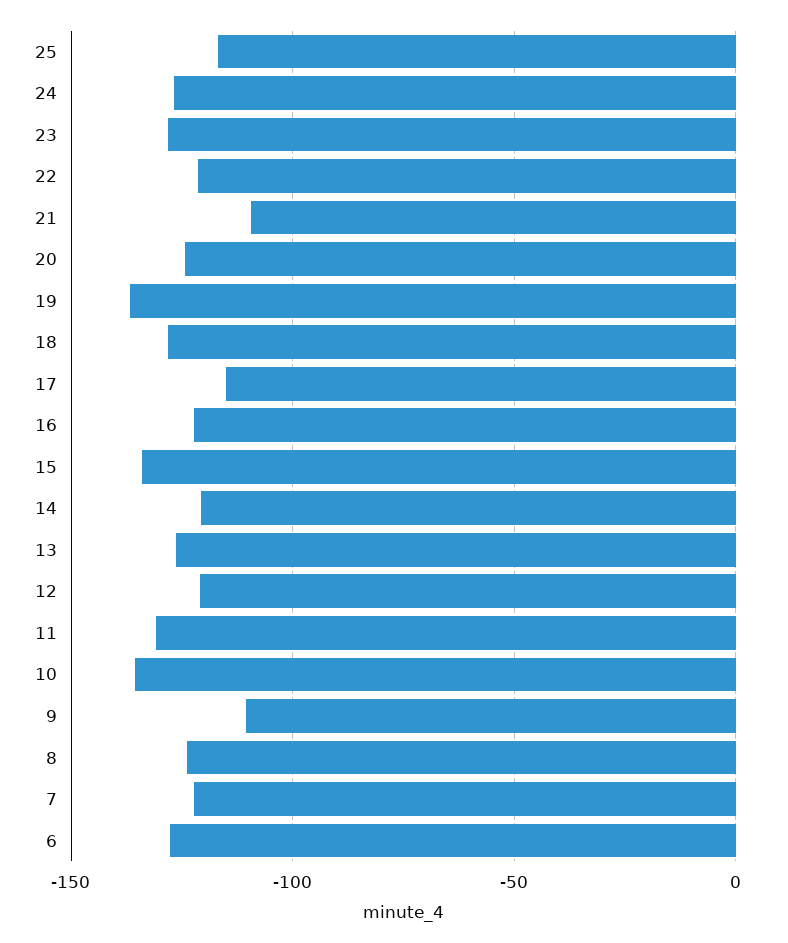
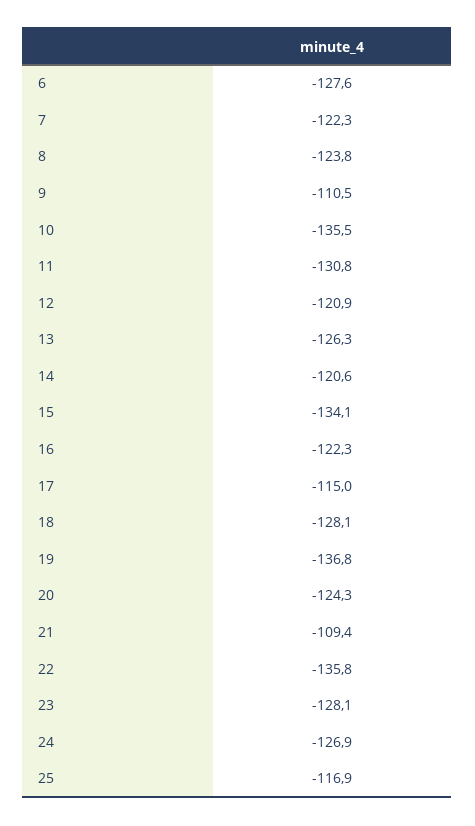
  {
    "25": -116.9,
    "24": -126.9,
    "23": -128.1,
-   "22": -120,
+   "22": -135.8,
    "21": -109.4,
    "20": -124.3,
    "19": -136.8,
    "18": -128.1,
    "17": -115,
    "16": -122.3,
    "15": -134.1,
    "14": -120.6,
    "13": -126.3,
    "12": -120.9,
    "11": -130.8,
    "10": -135.5,
    "9": -110.5,
    "8": -123.8,
    "7": -122.3,
    "6": -127.6
  }

